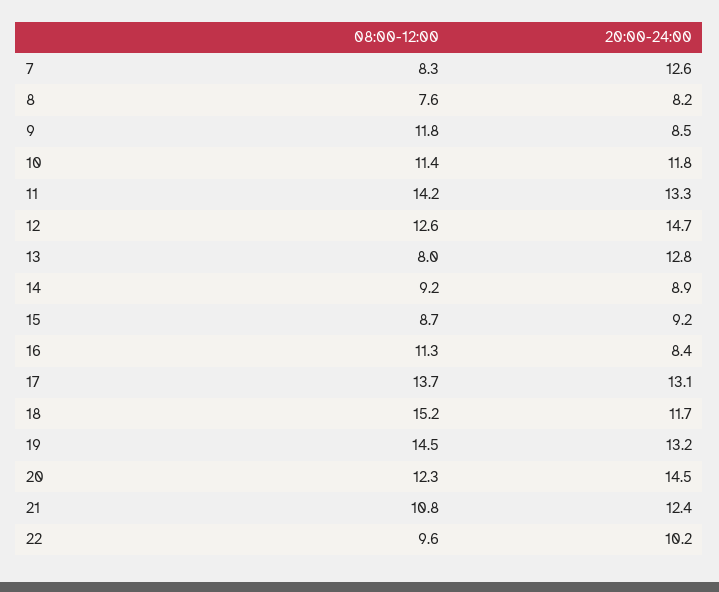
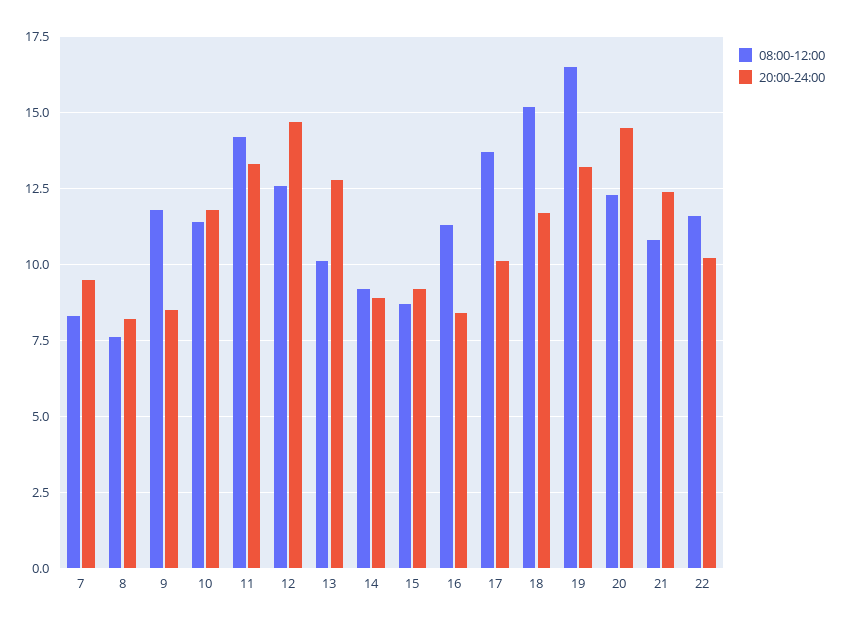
  {
    "08:00-12:00": {
      "7": 8.3,
      "8": 7.6,
      "9": 11.8,
      "10": 11.4,
      "11": 14.2,
      "12": 12.6,
-     "13": 8,
+     "13": 10,
      "14": 9.2,
      "15": 8.7,
      "16": 11.3,
      "17": 13.7,
      "18": 15.2,
-     "19": 14.5,
+     "19": 16.5,
      "20": 12.3,
      "21": 10.8,
-     "22": 9.6
+     "22": 11.5
    },
    "20:00-24:00": {
-     "7": 12.6,
+     "7": 9.5,
      "8": 8.2,
      "9": 8.5,
      "10": 11.8,
      "11": 13.3,
      "12": 14.7,
      "13": 12.8,
      "14": 8.9,
      "15": 9.2,
      "16": 8.4,
-     "17": 13.1,
+     "17": 10,
      "18": 11.7,
      "19": 13.2,
      "20": 14.5,
      "21": 12.4,
      "22": 10.2
    }
  }

